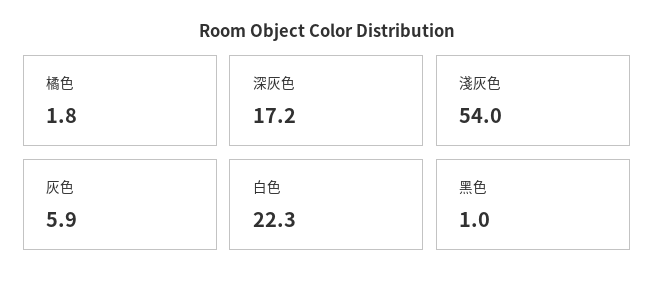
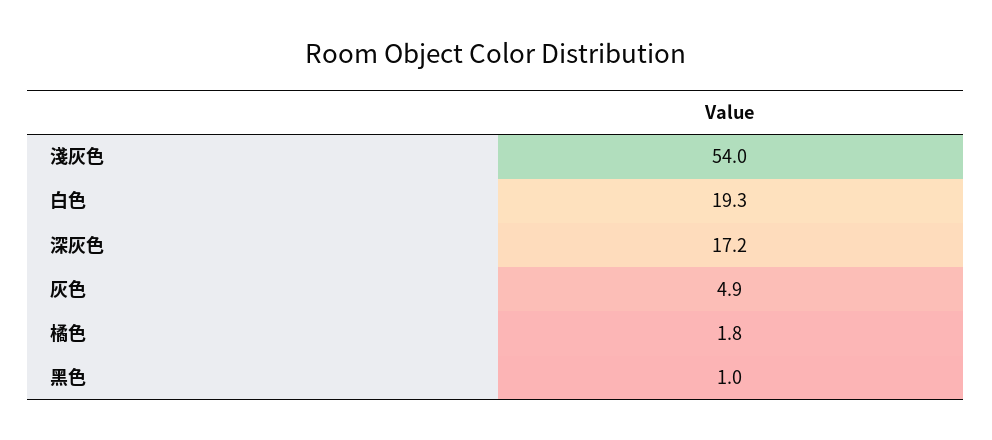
  {
    "橘色": 1.8,
    "深灰色": 17.2,
    "淺灰色": 54,
-   "灰色": 5.9,
+   "灰色": 4.9,
-   "白色": 22.3,
+   "白色": 19.3,
    "黑色": 1
  }

